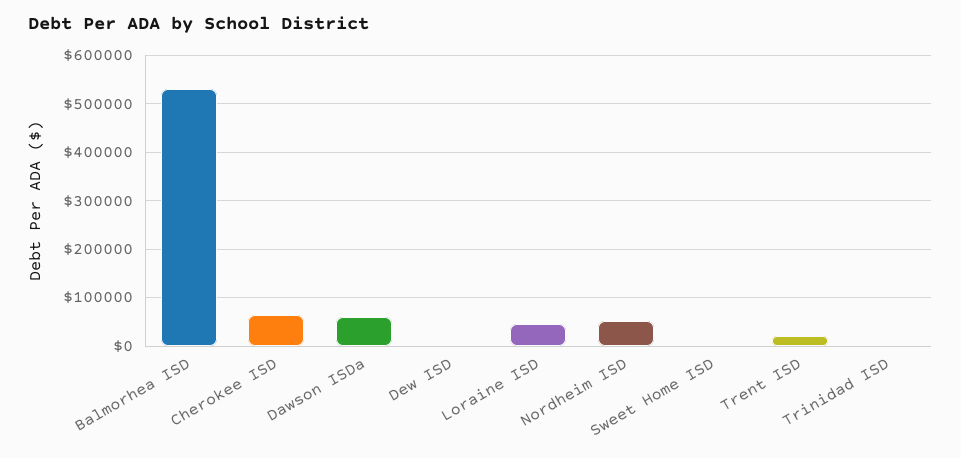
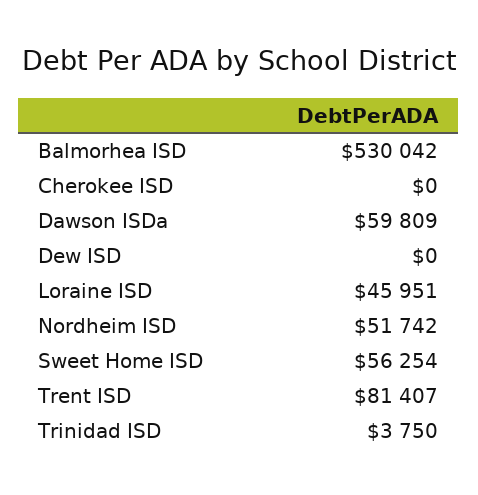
  {
    "Balmorhea ISD": 530042,
-   "Cherokee ISD": 60000,
+   "Cherokee ISD": 0,
    "Dawson ISDa": 59809,
    "Dew ISD": 0,
    "Loraine ISD": 45951,
    "Nordheim ISD": 51742,
-   "Sweet Home ISD": 0,
+   "Sweet Home ISD": 56254,
-   "Trent ISD": 20000,
+   "Trent ISD": 81407,
    "Trinidad ISD": 3750
  }

